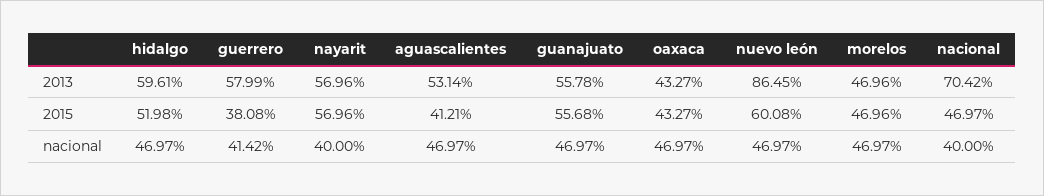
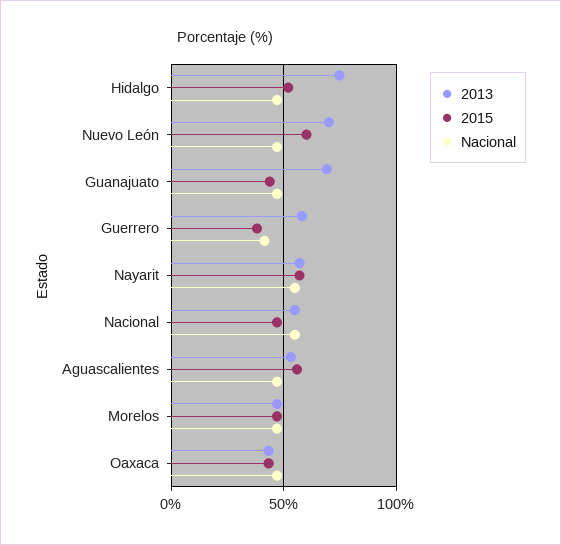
  {
    "2013": {
-     "hidalgo": 59.61,
+     "hidalgo": 75,
      "guerrero": 57.99,
      "nayarit": 56.96,
      "aguascalientes": 53.14,
-     "guanajuato": 55.78,
+     "guanajuato": 70,
      "oaxaca": 43.27,
-     "nuevo león": 86.45,
+     "nuevo león": 70,
      "morelos": 46.96,
-     "nacional": 70.42
+     "nacional": 55
    },
    "2015": {
      "hidalgo": 51.98,
      "guerrero": 38.08,
      "nayarit": 56.96,
-     "aguascalientes": 41.21,
+     "aguascalientes": 55,
-     "guanajuato": 55.68,
+     "guanajuato": 45,
      "oaxaca": 43.27,
      "nuevo león": 60.08,
      "morelos": 46.96,
      "nacional": 46.97
    },
    "nacional": {
      "hidalgo": 46.97,
      "guerrero": 41.42,
-     "nayarit": 40,
+     "nayarit": 55,
      "aguascalientes": 46.97,
      "guanajuato": 46.97,
      "oaxaca": 46.97,
      "nuevo león": 46.97,
      "morelos": 46.97,
-     "nacional": 40
+     "nacional": 55
    }
  }

